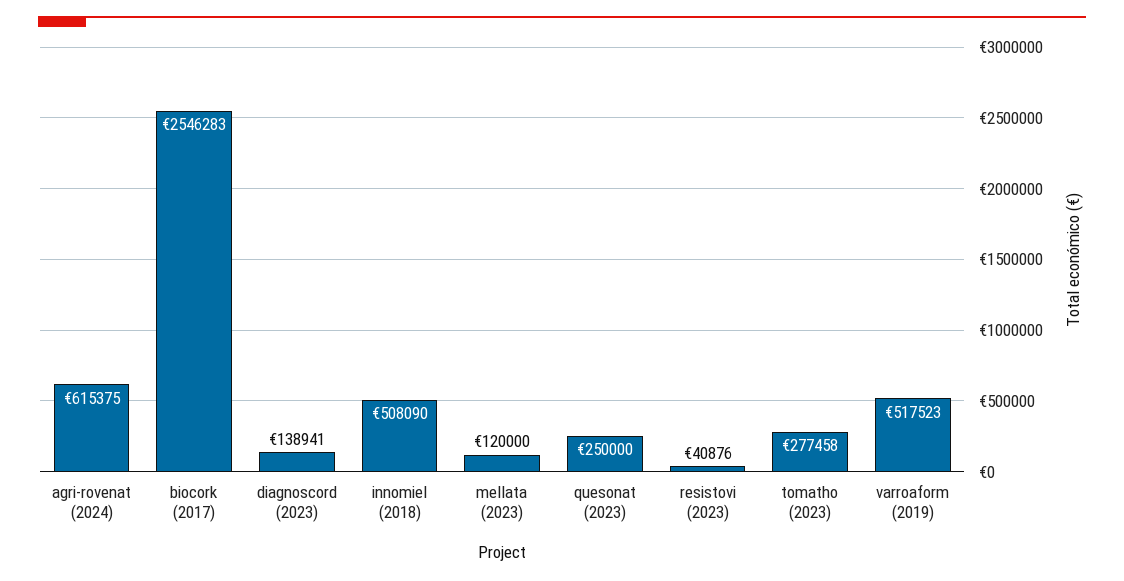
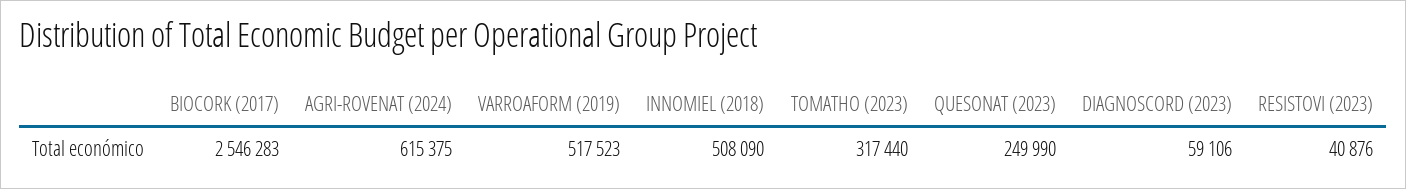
  {
    "agri-rovenat (2024)": 615375,
    "biocork (2017)": 2546283,
-   "diagnoscord (2023)": 138941,
+   "diagnoscord (2023)": 59106,
    "innomiel (2018)": 508090,
-   "mellata (2023)": 120000,
-   "quesonat (2023)": 250000,
+   "quesonat (2023)": 249990,
    "resistovi (2023)": 40876,
-   "tomatho (2023)": 277458,
+   "tomatho (2023)": 317440,
    "varroaform (2019)": 517523
  }

